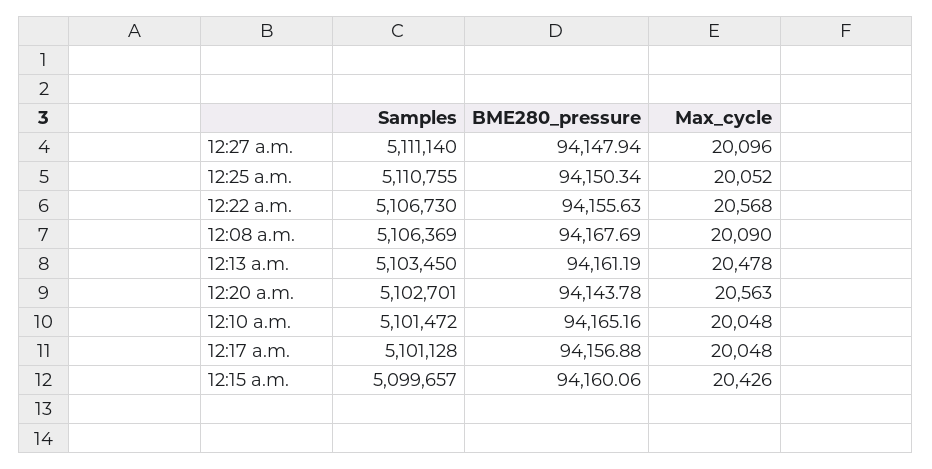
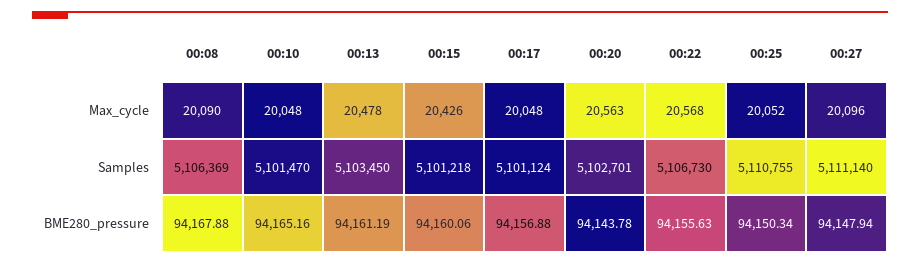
  {
    "Samples": {
      "12:27 a.m.": 5111140,
      "12:25 a.m.": 5110755,
      "12:22 a.m.": 5106730,
      "12:08 a.m.": 5106369,
      "12:13 a.m.": 5103450,
      "12:20 a.m.": 5102701,
-     "12:10 a.m.": 5101472,
+     "12:10 a.m.": 5101470,
-     "12:17 a.m.": 5101128,
+     "12:17 a.m.": 5101124,
-     "12:15 a.m.": 5099657
+     "12:15 a.m.": 5101218
    },
    "BME280_pressure": {
      "12:27 a.m.": 94147.94,
      "12:25 a.m.": 94150.34,
      "12:22 a.m.": 94155.63,
-     "12:08 a.m.": 94167.69,
+     "12:08 a.m.": 94167.88,
      "12:13 a.m.": 94161.19,
      "12:20 a.m.": 94143.78,
      "12:10 a.m.": 94165.16,
      "12:17 a.m.": 94156.88,
      "12:15 a.m.": 94160.06
    },
    "Max_cycle": {
      "12:27 a.m.": 20096,
      "12:25 a.m.": 20052,
      "12:22 a.m.": 20568,
      "12:08 a.m.": 20090,
      "12:13 a.m.": 20478,
      "12:20 a.m.": 20563,
      "12:10 a.m.": 20048,
      "12:17 a.m.": 20048,
      "12:15 a.m.": 20426
    }
  }

